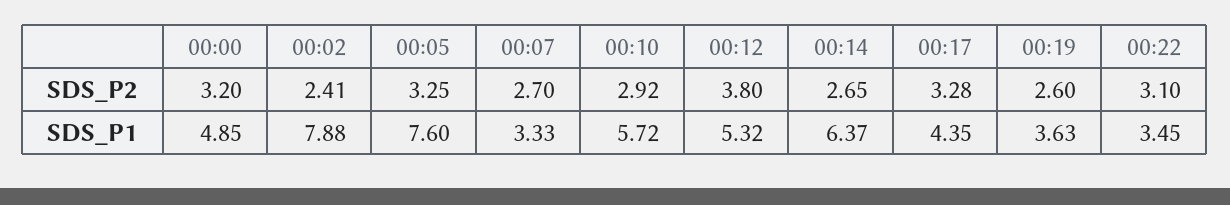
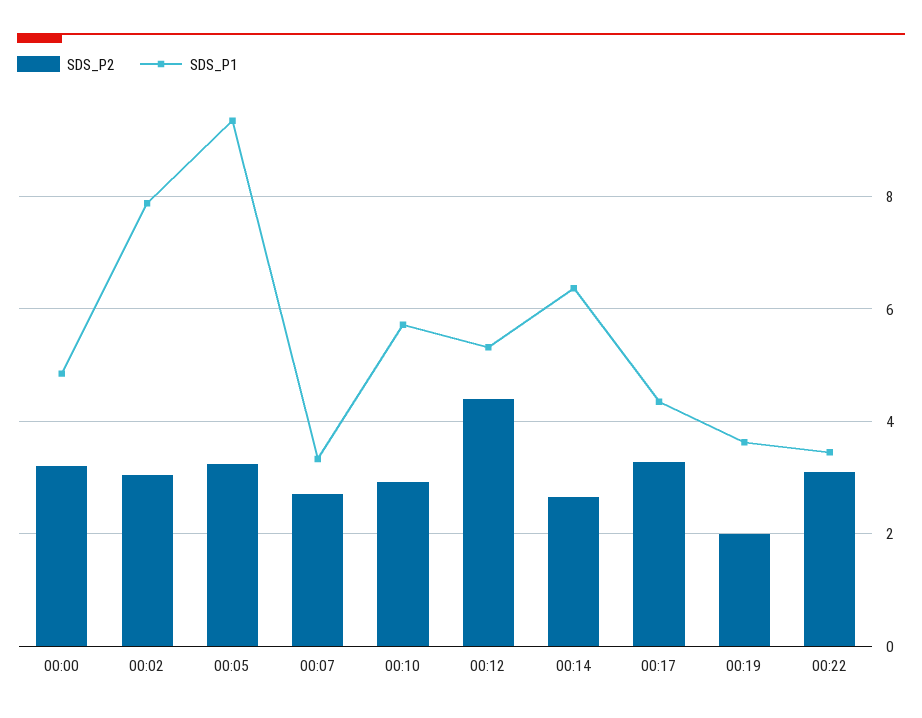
  {
    "SDS_P2": {
      "00:00": 3.2,
-     "00:02": 2.41,
+     "00:02": 3,
      "00:05": 3.25,
      "00:07": 2.7,
      "00:10": 2.92,
-     "00:12": 3.8,
+     "00:12": 4.4,
      "00:14": 2.65,
      "00:17": 3.28,
-     "00:19": 2.6,
+     "00:19": 2,
      "00:22": 3.1
    },
    "SDS_P1": {
      "00:00": 4.85,
      "00:02": 7.88,
-     "00:05": 7.6,
+     "00:05": 9.4,
      "00:07": 3.33,
      "00:10": 5.72,
      "00:12": 5.32,
      "00:14": 6.37,
      "00:17": 4.35,
      "00:19": 3.63,
      "00:22": 3.45
    }
  }

